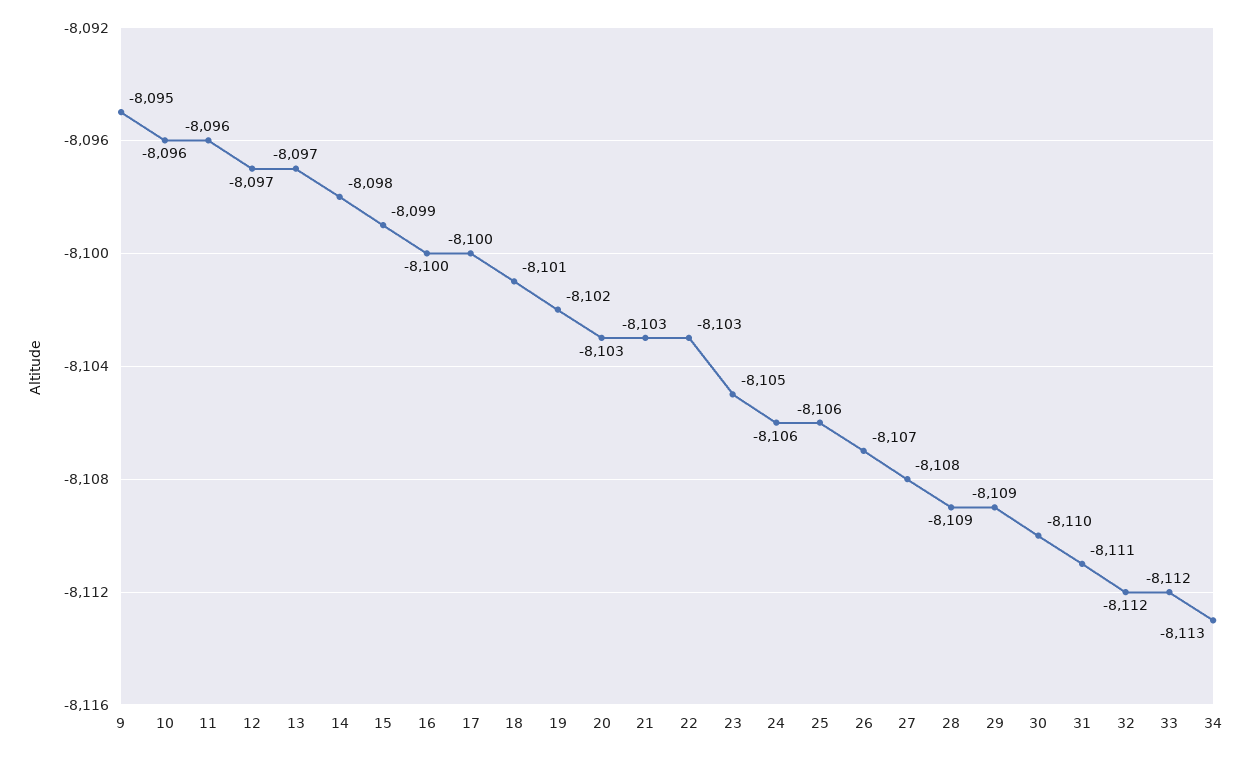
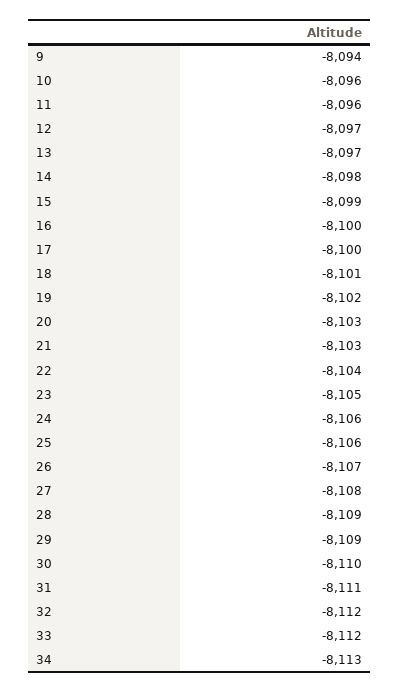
  {
-   "9": -8095,
+   "9": -8094,
    "10": -8096,
    "11": -8096,
    "12": -8097,
    "13": -8097,
    "14": -8098,
    "15": -8099,
    "16": -8100,
    "17": -8100,
    "18": -8101,
    "19": -8102,
    "20": -8103,
    "21": -8103,
-   "22": -8103,
+   "22": -8104,
    "23": -8105,
    "24": -8106,
    "25": -8106,
    "26": -8107,
    "27": -8108,
    "28": -8109,
    "29": -8109,
    "30": -8110,
    "31": -8111,
    "32": -8112,
    "33": -8112,
    "34": -8113
  }

